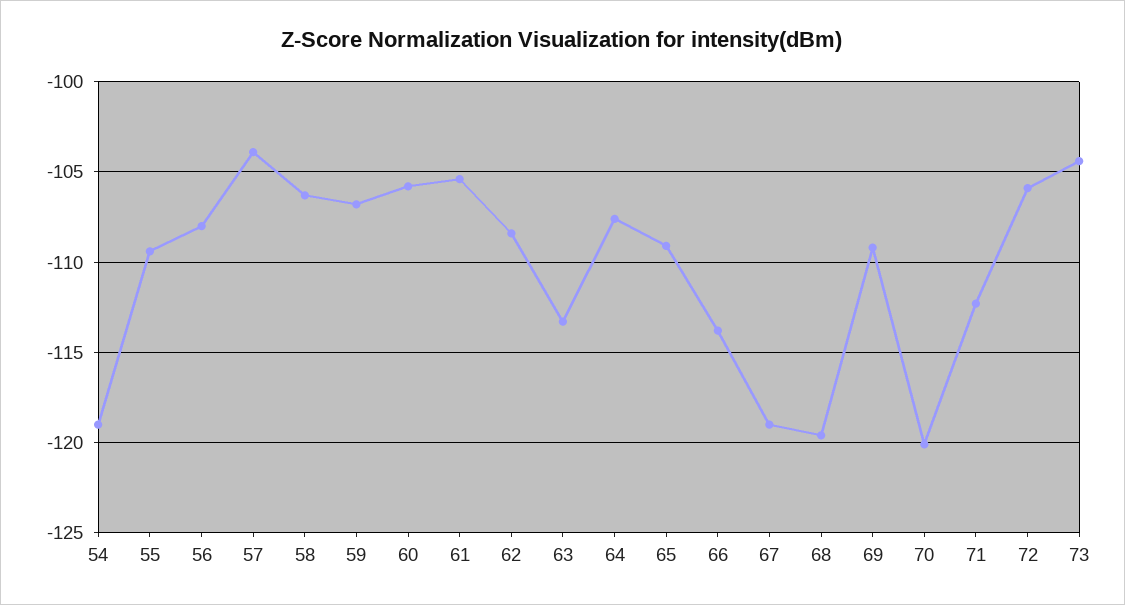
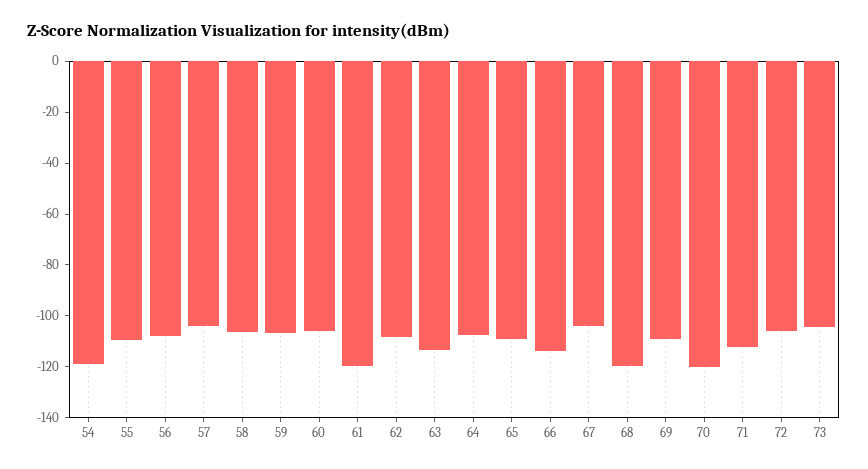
  {
    "54": -119,
    "55": -109.5,
    "56": -108,
    "57": -104,
    "58": -106.5,
    "59": -107,
    "60": -106,
-   "61": -105.5,
+   "61": -120,
    "62": -108.5,
    "63": -113.5,
    "64": -107.5,
    "65": -109,
    "66": -114,
-   "67": -119,
+   "67": -105,
    "68": -119.5,
    "69": -109,
    "70": -120,
    "71": -112.5,
    "72": -106,
    "73": -104.5
  }

